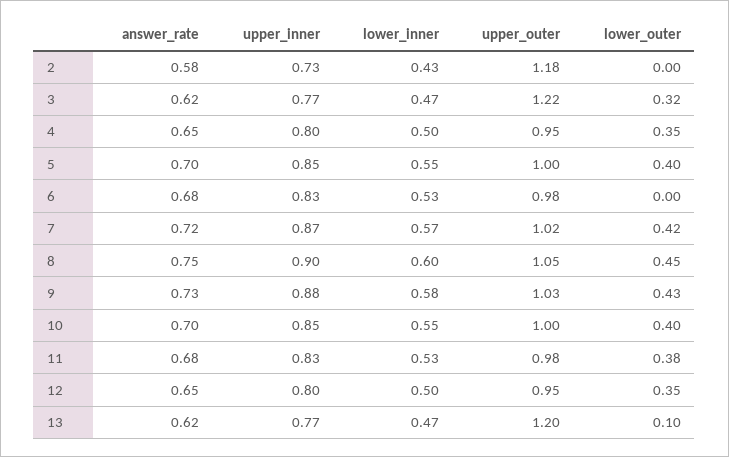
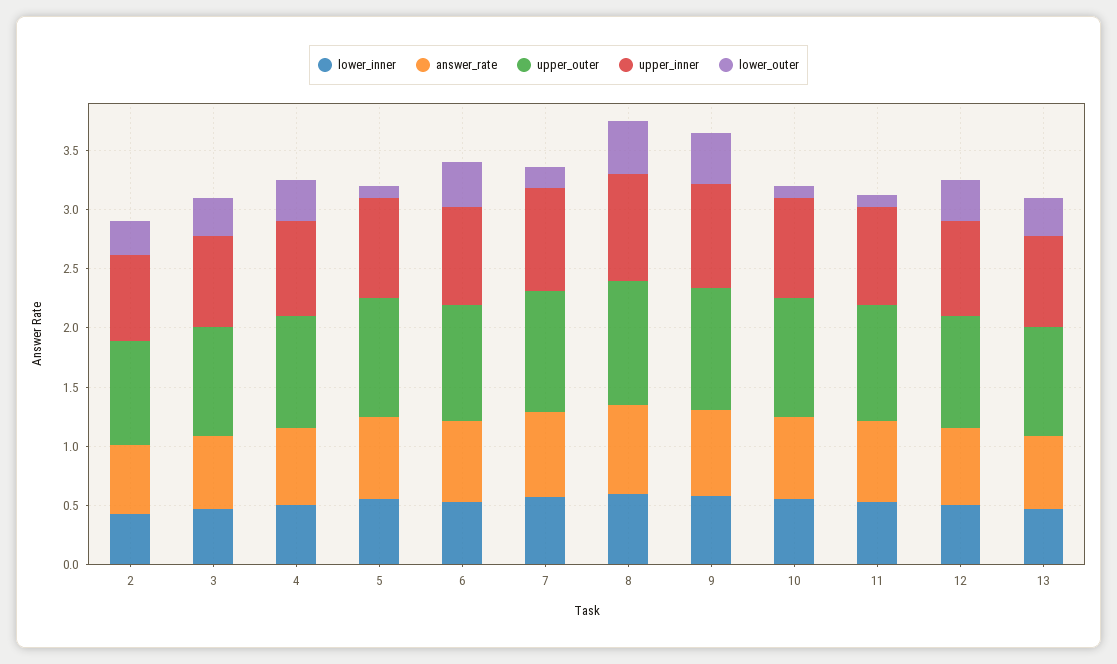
  {
    "answer_rate": {
      "2": 0.58,
      "3": 0.62,
      "4": 0.65,
      "5": 0.7,
      "6": 0.68,
      "7": 0.72,
      "8": 0.75,
      "9": 0.73,
      "10": 0.7,
      "11": 0.68,
      "12": 0.65,
      "13": 0.62
    },
    "upper_inner": {
      "2": 0.73,
      "3": 0.77,
      "4": 0.8,
      "5": 0.85,
      "6": 0.83,
      "7": 0.87,
      "8": 0.9,
      "9": 0.88,
      "10": 0.85,
      "11": 0.83,
      "12": 0.8,
      "13": 0.77
    },
    "lower_inner": {
      "2": 0.43,
      "3": 0.47,
      "4": 0.5,
      "5": 0.55,
      "6": 0.53,
      "7": 0.57,
      "8": 0.6,
      "9": 0.58,
      "10": 0.55,
      "11": 0.53,
      "12": 0.5,
      "13": 0.47
    },
    "upper_outer": {
-     "2": 1.18,
+     "2": 0.9,
-     "3": 1.22,
+     "3": 0.9,
      "4": 0.95,
      "5": 1,
      "6": 0.98,
      "7": 1.02,
      "8": 1.05,
      "9": 1.03,
      "10": 1,
      "11": 0.98,
      "12": 0.95,
-     "13": 1.2
+     "13": 0.9
    },
    "lower_outer": {
-     "2": 0,
+     "2": 0.3,
      "3": 0.32,
      "4": 0.35,
-     "5": 0.4,
+     "5": 0.1,
-     "6": 0,
+     "6": 0.4,
-     "7": 0.42,
+     "7": 0.2,
      "8": 0.45,
      "9": 0.43,
-     "10": 0.4,
+     "10": 0.1,
-     "11": 0.38,
+     "11": 0.1,
      "12": 0.35,
-     "13": 0.1
+     "13": 0.3
    }
  }

